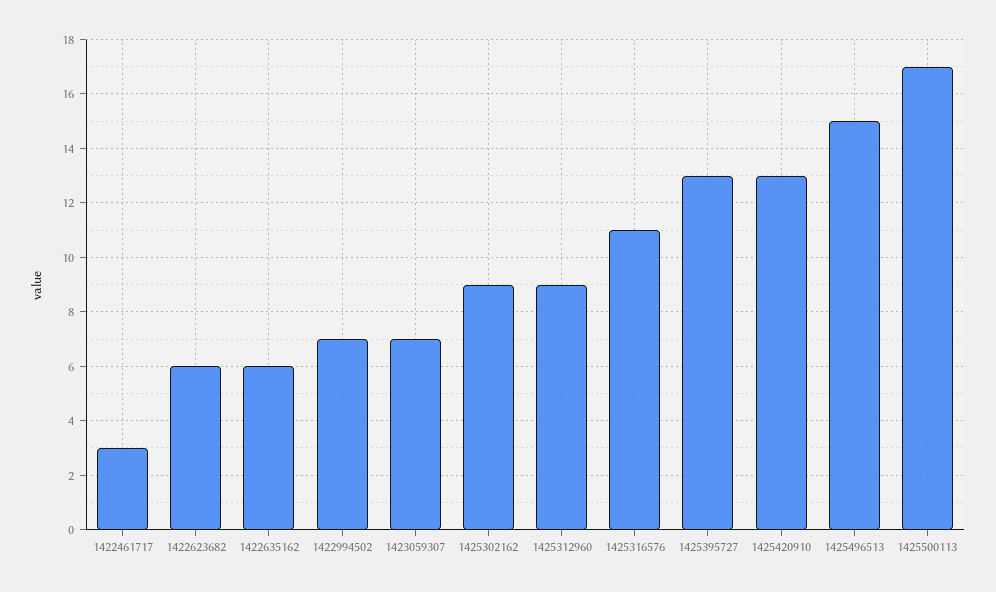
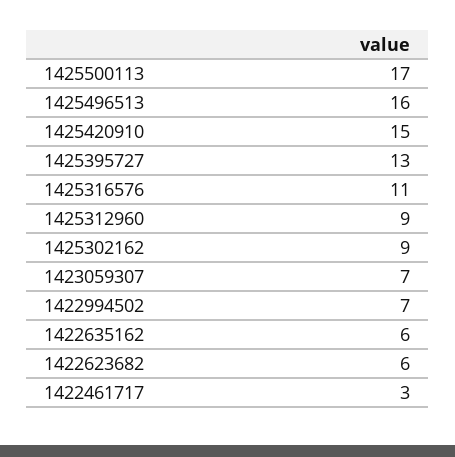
  {
    "1422461717": 3,
    "1422623682": 6,
    "1422635162": 6,
    "1422994502": 7,
    "1423059307": 7,
    "1425302162": 9,
    "1425312960": 9,
    "1425316576": 11,
    "1425395727": 13,
-   "1425420910": 13,
+   "1425420910": 15,
-   "1425496513": 15,
+   "1425496513": 16,
    "1425500113": 17
  }

